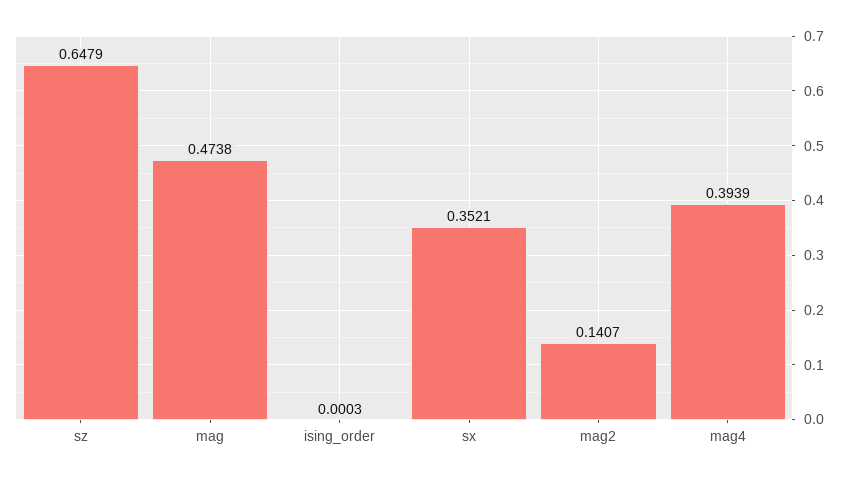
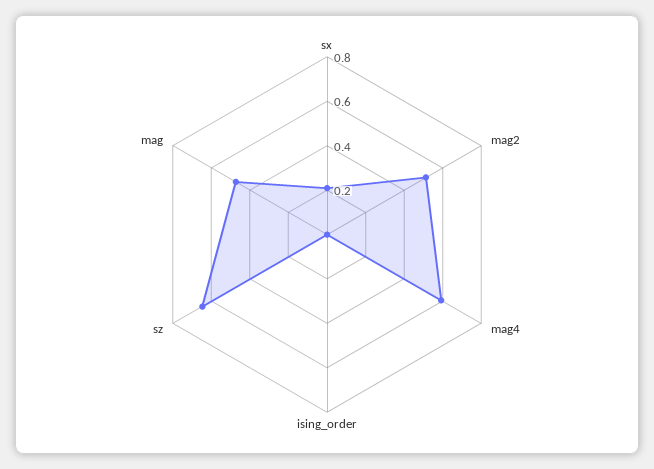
  {
    "sz": 0.6479,
    "mag": 0.4738,
    "ising_order": 0.0003,
-   "sx": 0.3521,
+   "sx": 0.2,
-   "mag2": 0.1407,
+   "mag2": 0.5,
-   "mag4": 0.3939
+   "mag4": 0.6
  }

